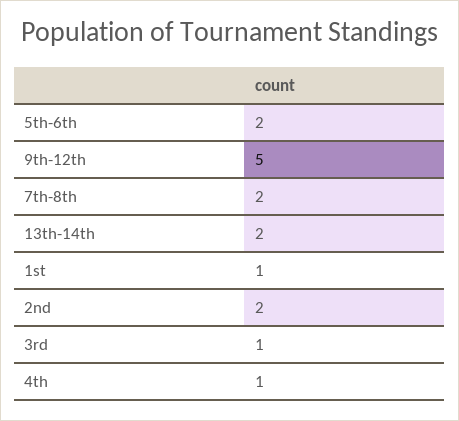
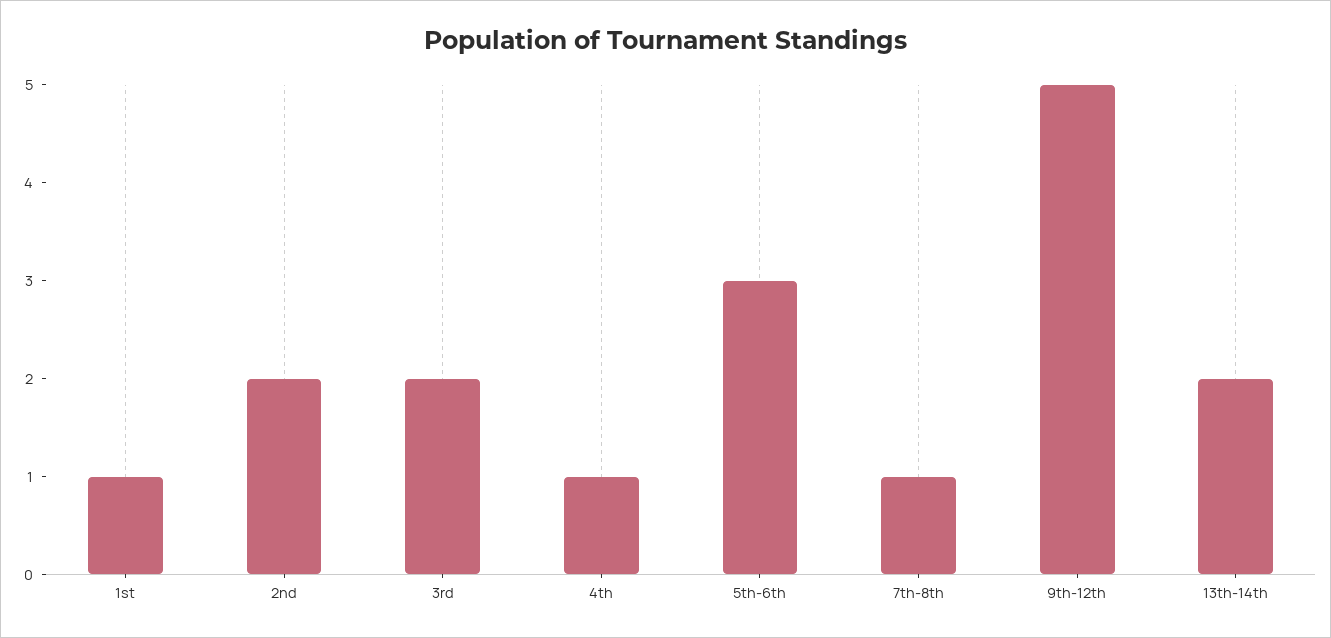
  {
-   "5th-6th": 2,
+   "5th-6th": 3,
    "9th-12th": 5,
-   "7th-8th": 2,
+   "7th-8th": 1,
    "13th-14th": 2,
    "1st": 1,
    "2nd": 2,
-   "3rd": 1,
+   "3rd": 2,
    "4th": 1
  }

